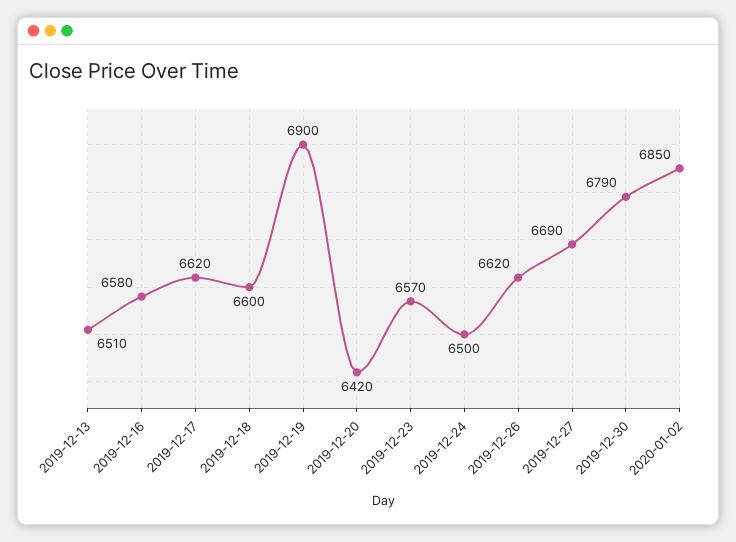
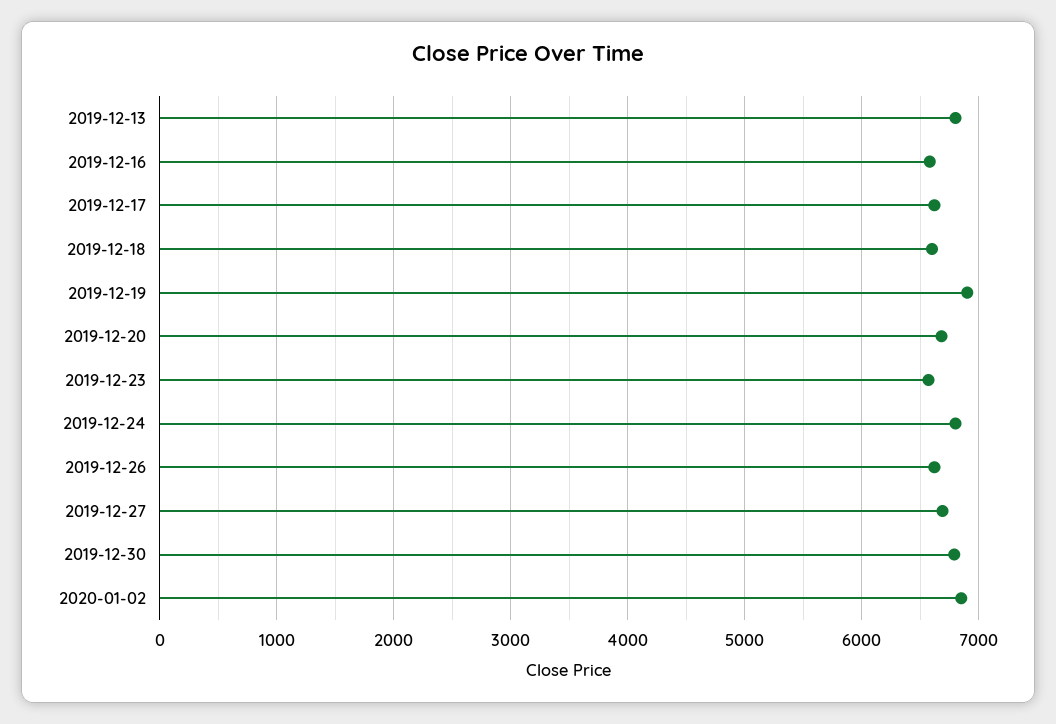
  {
-   "2019-12-13": 6510,
+   "2019-12-13": 6800,
    "2019-12-16": 6580,
    "2019-12-17": 6620,
    "2019-12-18": 6600,
    "2019-12-19": 6900,
-   "2019-12-20": 6420,
+   "2019-12-20": 6700,
    "2019-12-23": 6570,
-   "2019-12-24": 6500,
+   "2019-12-24": 6800,
    "2019-12-26": 6620,
    "2019-12-27": 6690,
    "2019-12-30": 6790,
    "2020-01-02": 6850
  }

